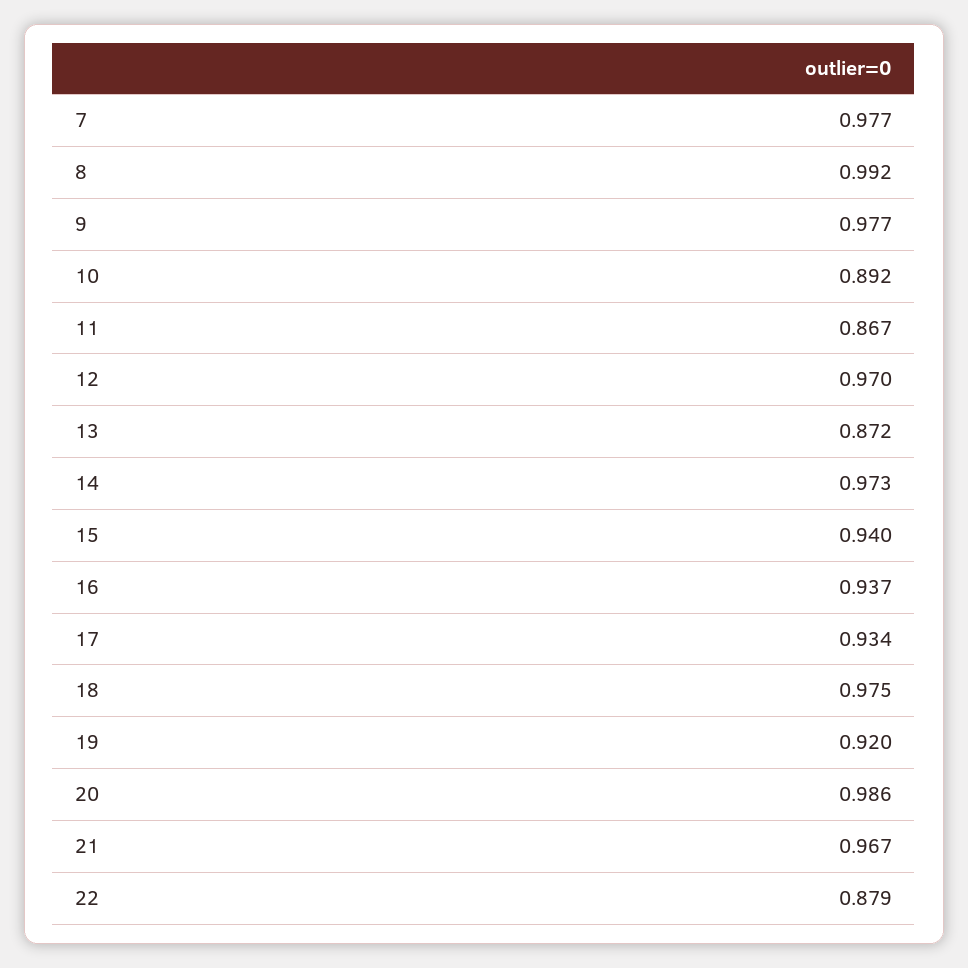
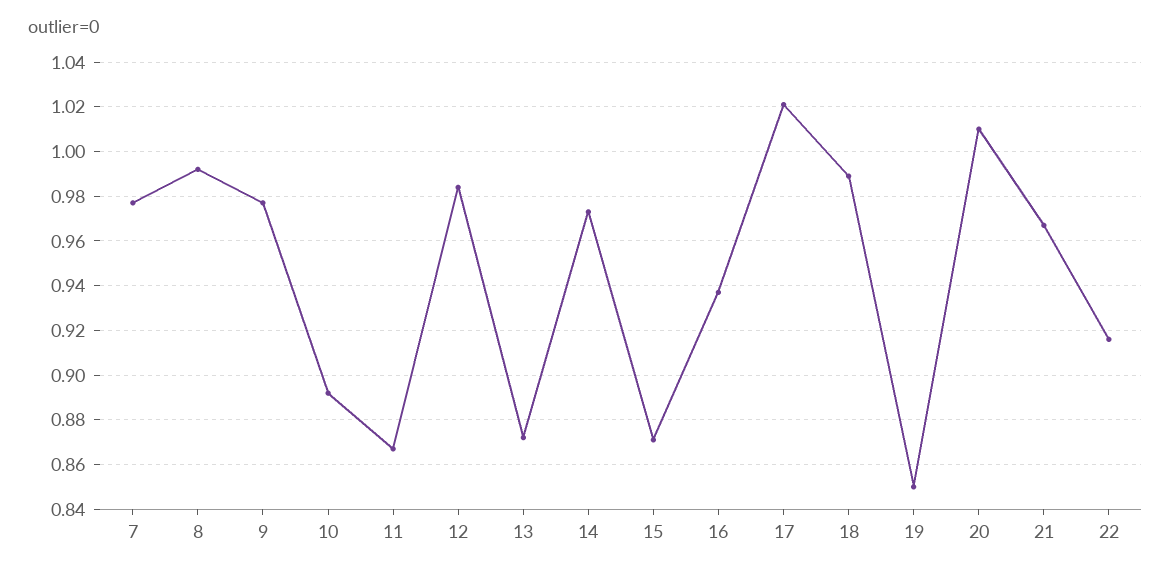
  {
    "7": 0.977,
    "8": 0.992,
    "9": 0.977,
    "10": 0.892,
    "11": 0.867,
-   "12": 0.97,
+   "12": 0.985,
    "13": 0.872,
    "14": 0.973,
-   "15": 0.94,
+   "15": 0.87,
    "16": 0.937,
-   "17": 0.934,
+   "17": 1.02,
-   "18": 0.975,
+   "18": 0.99,
-   "19": 0.92,
+   "19": 0.85,
-   "20": 0.986,
+   "20": 1.01,
    "21": 0.967,
-   "22": 0.879
+   "22": 0.915
  }

